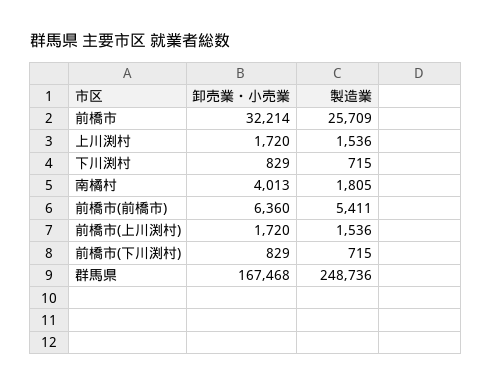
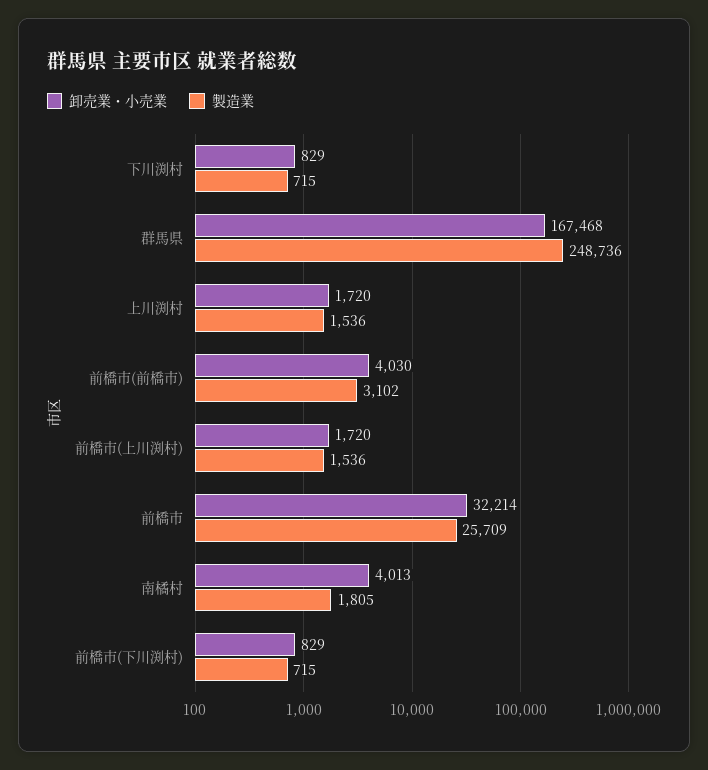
  {
    "卸売業・小売業": {
      "前橋市": 32214,
      "上川渕村": 1720,
      "下川渕村": 829,
      "南橘村": 4013,
-     "前橋市(前橋市)": 6360,
+     "前橋市(前橋市)": 4030,
      "前橋市(上川渕村)": 1720,
      "前橋市(下川渕村)": 829,
      "群馬県": 167468
    },
    "製造業": {
      "前橋市": 25709,
      "上川渕村": 1536,
      "下川渕村": 715,
      "南橘村": 1805,
-     "前橋市(前橋市)": 5411,
+     "前橋市(前橋市)": 3102,
      "前橋市(上川渕村)": 1536,
      "前橋市(下川渕村)": 715,
      "群馬県": 248736
    }
  }

